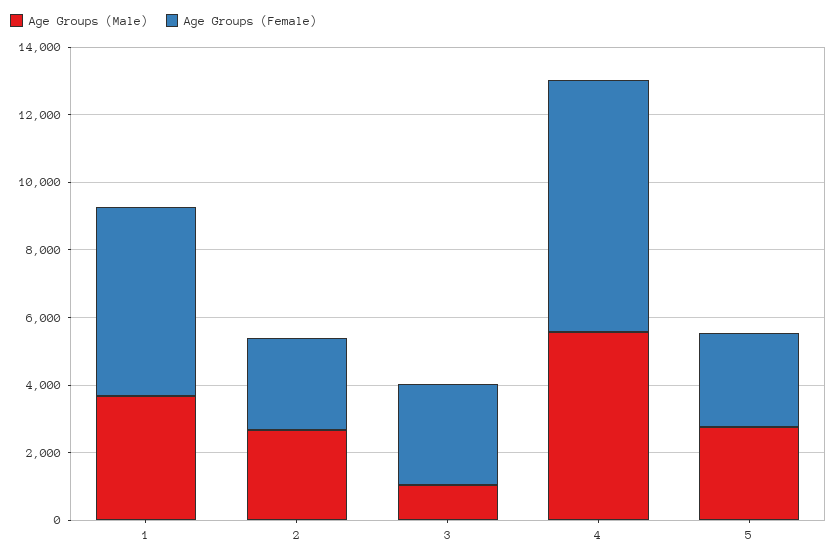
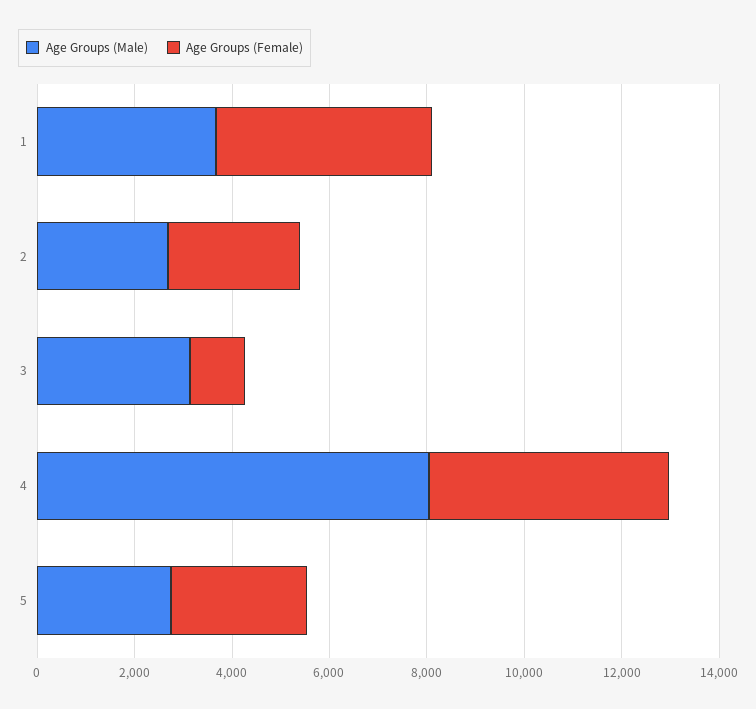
  {
    "Age Groups (Male)": {
      "1": 3500,
      "2": 2500,
-     "3": 1000,
+     "3": 3000,
-     "4": 5500,
+     "4": 8000,
      "5": 3000
    },
    "Age Groups (Female)": {
-     "1": 5500,
+     "1": 4500,
      "2": 2500,
-     "3": 3000,
+     "3": 1000,
-     "4": 7500,
+     "4": 5000,
      "5": 3000
    }
  }

